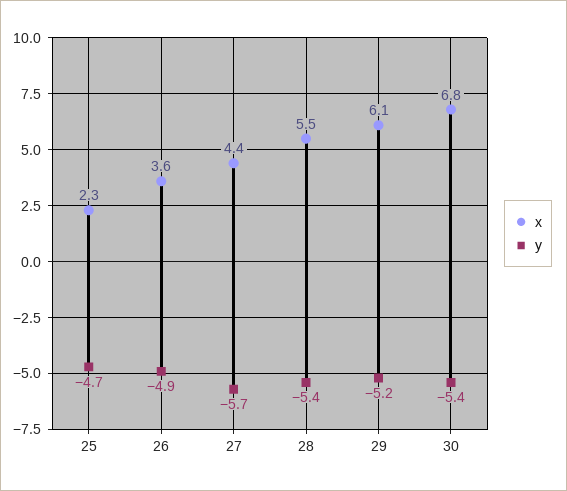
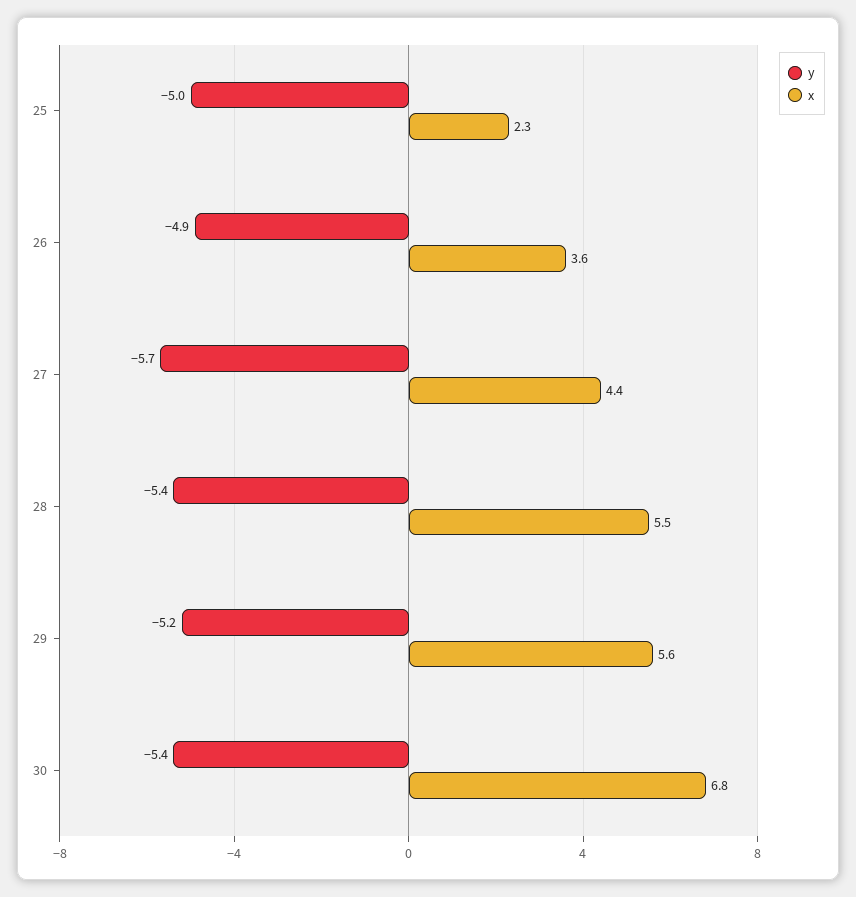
  {
    "x": {
      "25": 2.3,
      "26": 3.6,
      "27": 4.4,
      "28": 5.5,
-     "29": 6.1,
+     "29": 5.6,
      "30": 6.8
    },
    "y": {
-     "25": -4.7,
+     "25": -5,
      "26": -4.9,
      "27": -5.7,
      "28": -5.4,
      "29": -5.2,
      "30": -5.4
    }
  }

